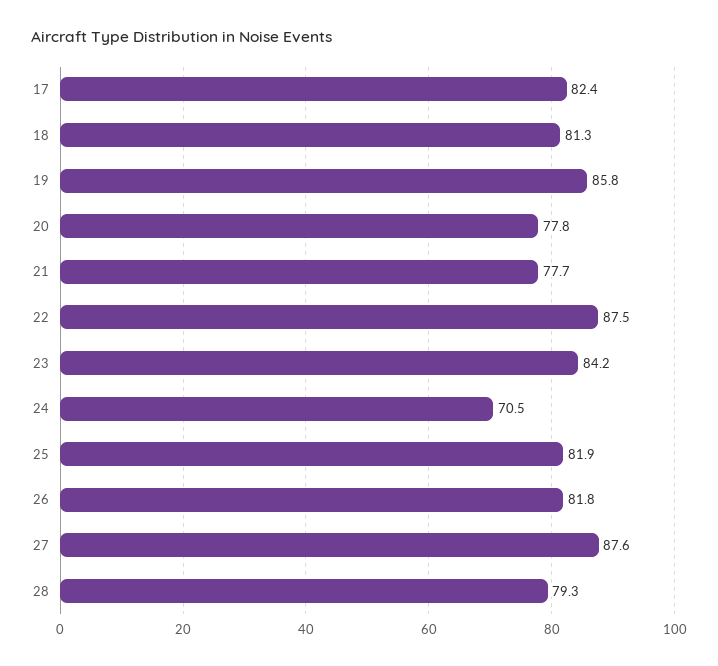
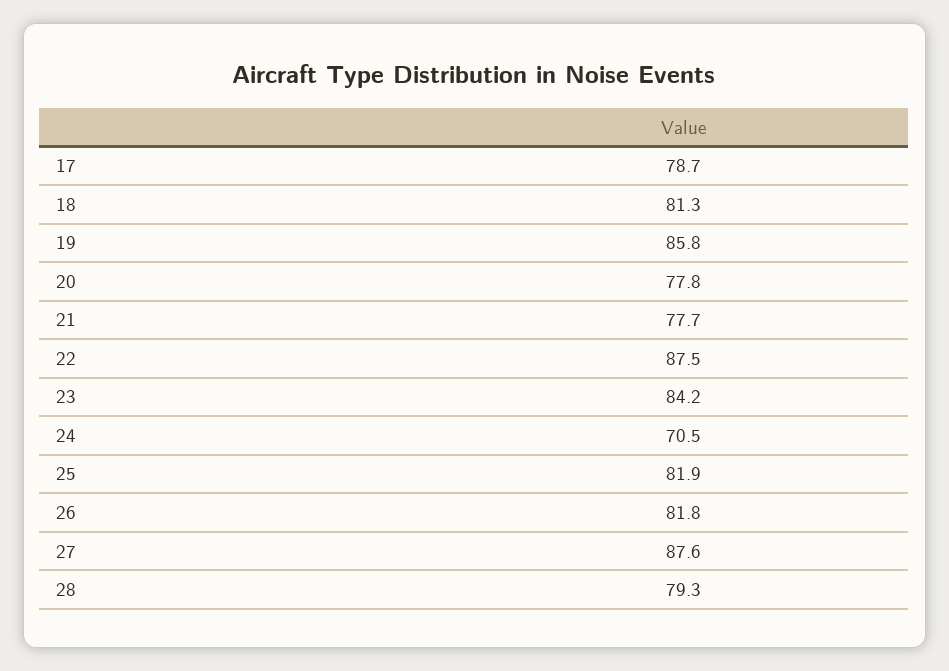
  {
-   "17": 82.4,
+   "17": 78.7,
    "18": 81.3,
    "19": 85.8,
    "20": 77.8,
    "21": 77.7,
    "22": 87.5,
    "23": 84.2,
    "24": 70.5,
    "25": 81.9,
    "26": 81.8,
    "27": 87.6,
    "28": 79.3
  }

